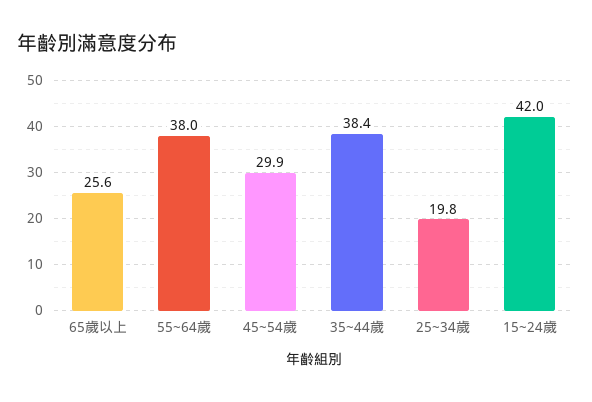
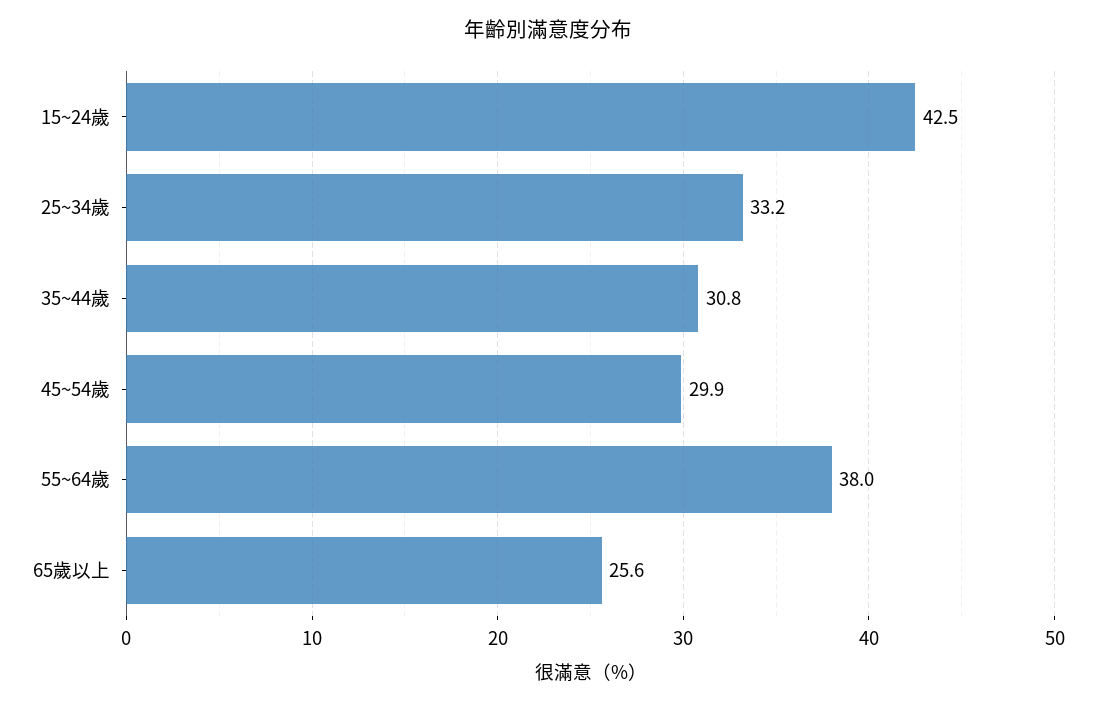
  {
    "65歲以上": 25.6,
    "55~64歲": 38,
    "45~54歲": 29.9,
-   "35~44歲": 38.4,
+   "35~44歲": 30.8,
-   "25~34歲": 19.8,
+   "25~34歲": 33.2,
-   "15~24歲": 42
+   "15~24歲": 42.5
  }

